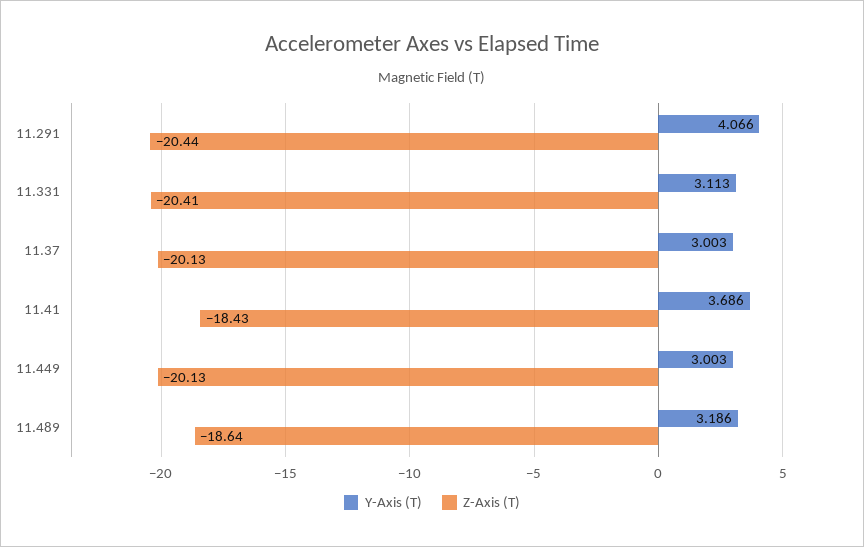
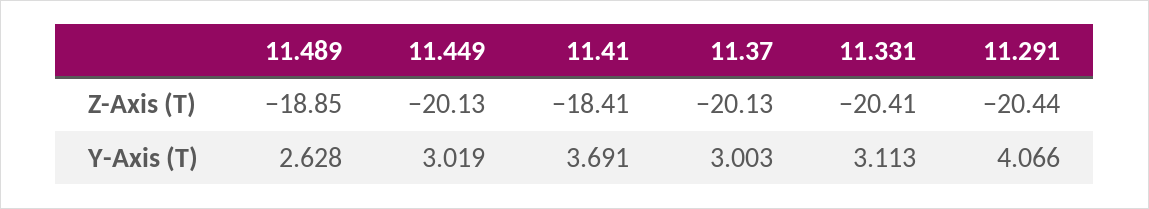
  {
    "Y-Axis (T)": {
      "11.291": 4.066,
      "11.331": 3.113,
      "11.37": 3.003,
-     "11.41": 3.686,
+     "11.41": 3.691,
-     "11.449": 3.003,
+     "11.449": 3.019,
-     "11.489": 3.186
+     "11.489": 2.628
    },
    "Z-Axis (T)": {
      "11.291": -20.44,
      "11.331": -20.41,
      "11.37": -20.13,
-     "11.41": -18.43,
+     "11.41": -18.41,
      "11.449": -20.13,
-     "11.489": -18.64
+     "11.489": -18.85
    }
  }

